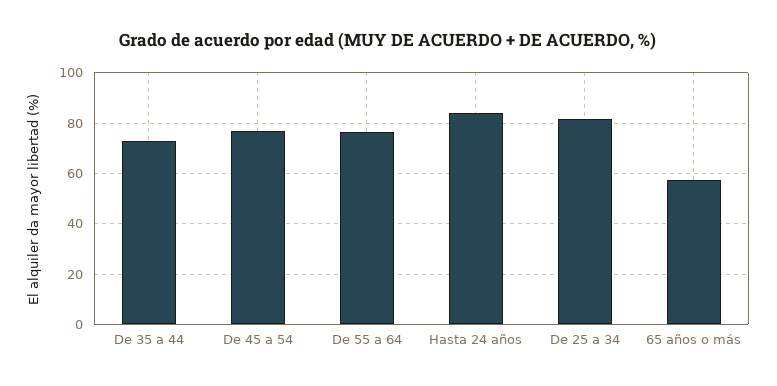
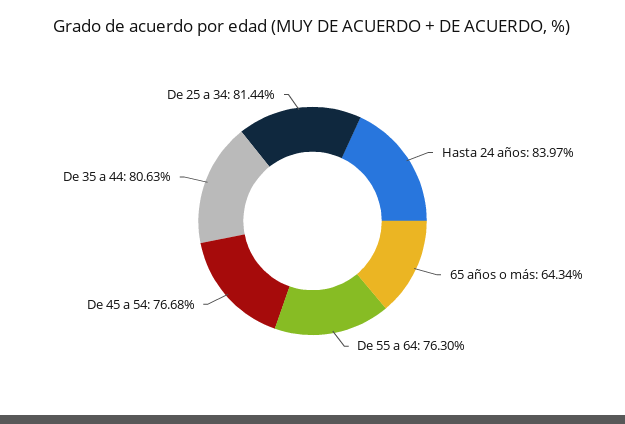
  {
-   "De 35 a 44": 72.5,
+   "De 35 a 44": 80.63,
    "De 45 a 54": 76.68,
    "De 55 a 64": 76.3,
    "Hasta 24 años": 83.97,
    "De 25 a 34": 81.44,
-   "65 años o más": 57.5
+   "65 años o más": 64.34
  }

